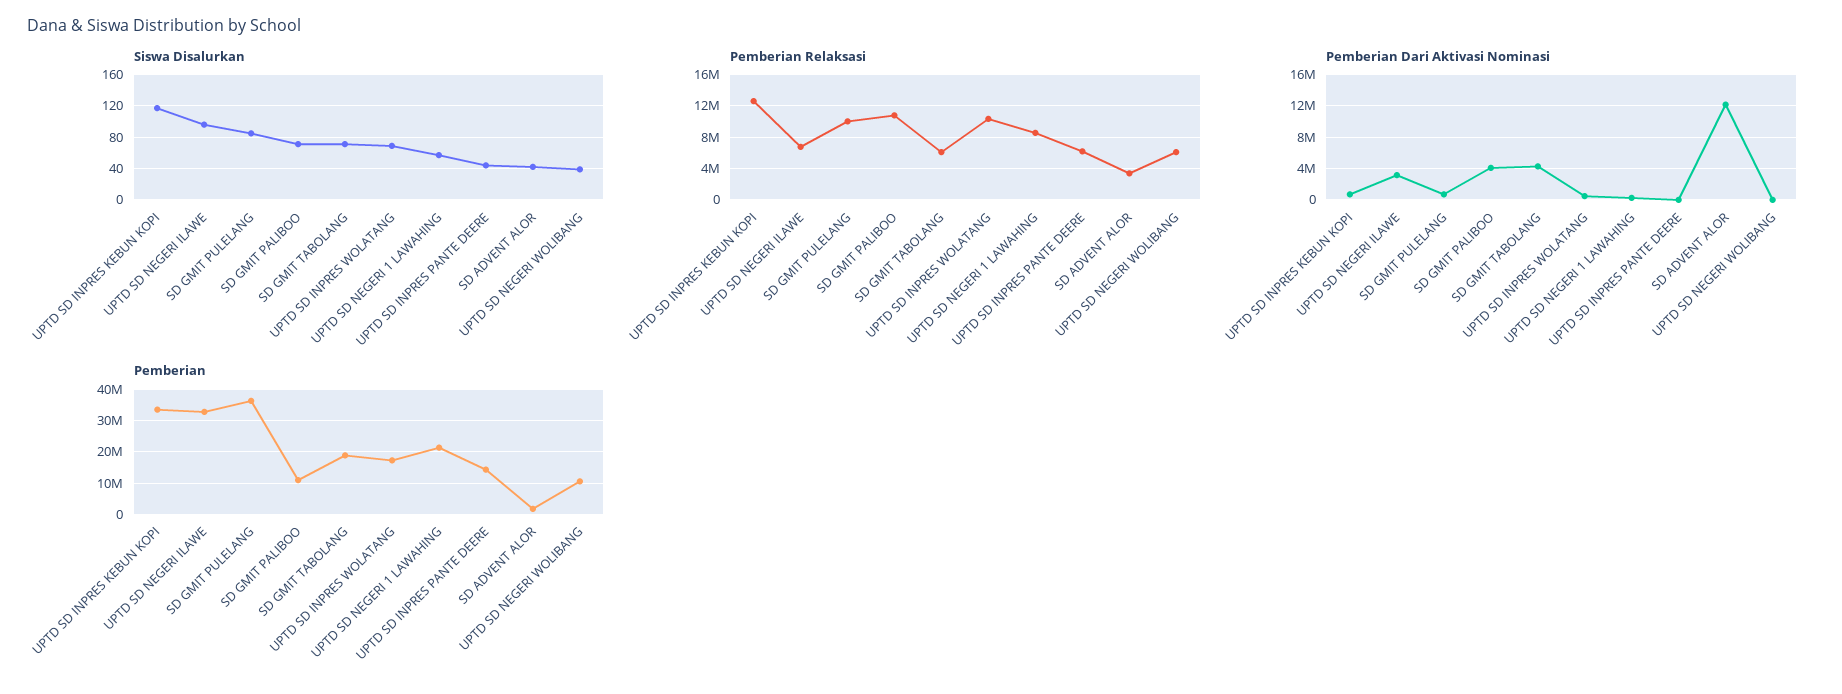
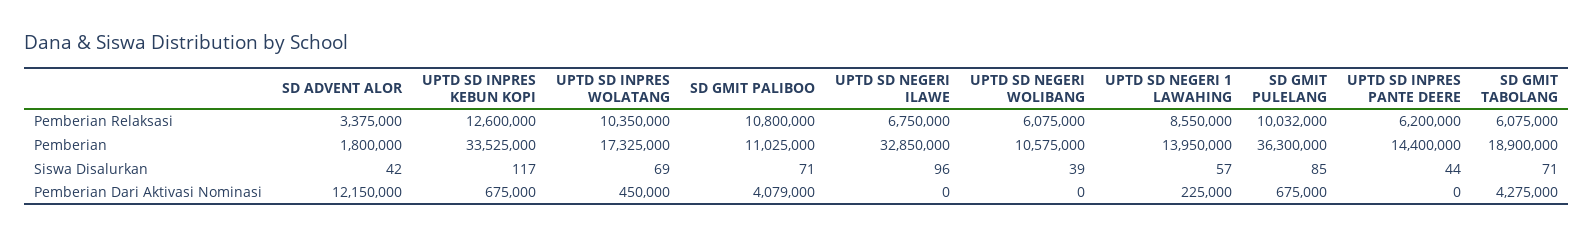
  {
    "Siswa Disalurkan": {
      "UPTD SD INPRES KEBUN KOPI": 117,
      "UPTD SD NEGERI ILAWE": 96,
      "SD GMIT PULELANG": 85,
      "SD GMIT PALIBOO": 71,
      "SD GMIT TABOLANG": 71,
      "UPTD SD INPRES WOLATANG": 69,
      "UPTD SD NEGERI 1 LAWAHING": 57,
      "UPTD SD INPRES PANTE DEERE": 44,
      "SD ADVENT ALOR": 42,
      "UPTD SD NEGERI WOLIBANG": 39
    },
    "Pemberian Relaksasi": {
      "UPTD SD INPRES KEBUN KOPI": 12600000,
      "UPTD SD NEGERI ILAWE": 6750000,
      "SD GMIT PULELANG": 10032000,
      "SD GMIT PALIBOO": 10800000,
      "SD GMIT TABOLANG": 6075000,
      "UPTD SD INPRES WOLATANG": 10350000,
      "UPTD SD NEGERI 1 LAWAHING": 8550000,
      "UPTD SD INPRES PANTE DEERE": 6200000,
      "SD ADVENT ALOR": 3375000,
      "UPTD SD NEGERI WOLIBANG": 6075000
    },
    "Pemberian Dari Aktivasi Nominasi": {
      "UPTD SD INPRES KEBUN KOPI": 675000,
-     "UPTD SD NEGERI ILAWE": 3000000,
+     "UPTD SD NEGERI ILAWE": 0,
      "SD GMIT PULELANG": 675000,
      "SD GMIT PALIBOO": 4079000,
      "SD GMIT TABOLANG": 4275000,
      "UPTD SD INPRES WOLATANG": 450000,
      "UPTD SD NEGERI 1 LAWAHING": 225000,
      "UPTD SD INPRES PANTE DEERE": 0,
      "SD ADVENT ALOR": 12150000,
      "UPTD SD NEGERI WOLIBANG": 0
    },
    "Pemberian": {
      "UPTD SD INPRES KEBUN KOPI": 33525000,
      "UPTD SD NEGERI ILAWE": 32850000,
      "SD GMIT PULELANG": 36300000,
      "SD GMIT PALIBOO": 11025000,
      "SD GMIT TABOLANG": 18900000,
      "UPTD SD INPRES WOLATANG": 17325000,
-     "UPTD SD NEGERI 1 LAWAHING": 22000000,
+     "UPTD SD NEGERI 1 LAWAHING": 13950000,
      "UPTD SD INPRES PANTE DEERE": 14400000,
      "SD ADVENT ALOR": 1800000,
      "UPTD SD NEGERI WOLIBANG": 10575000
    }
  }

